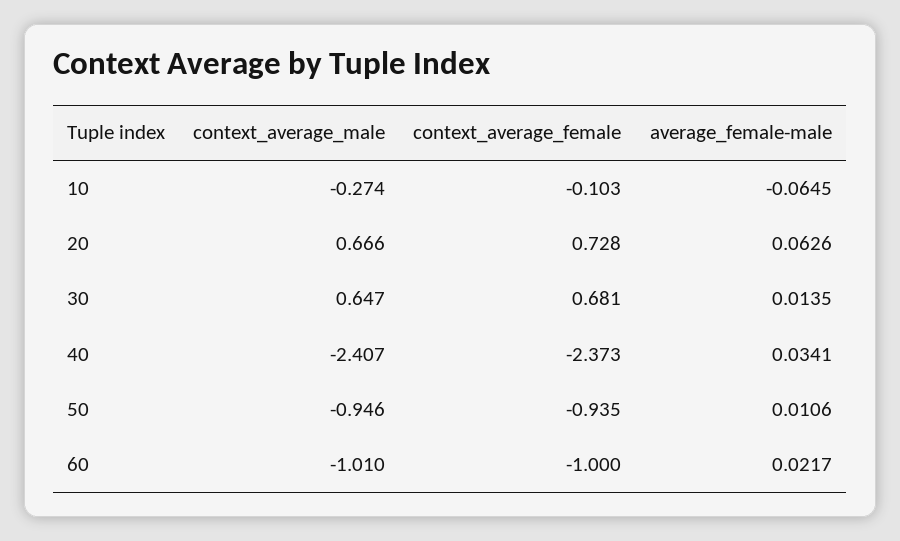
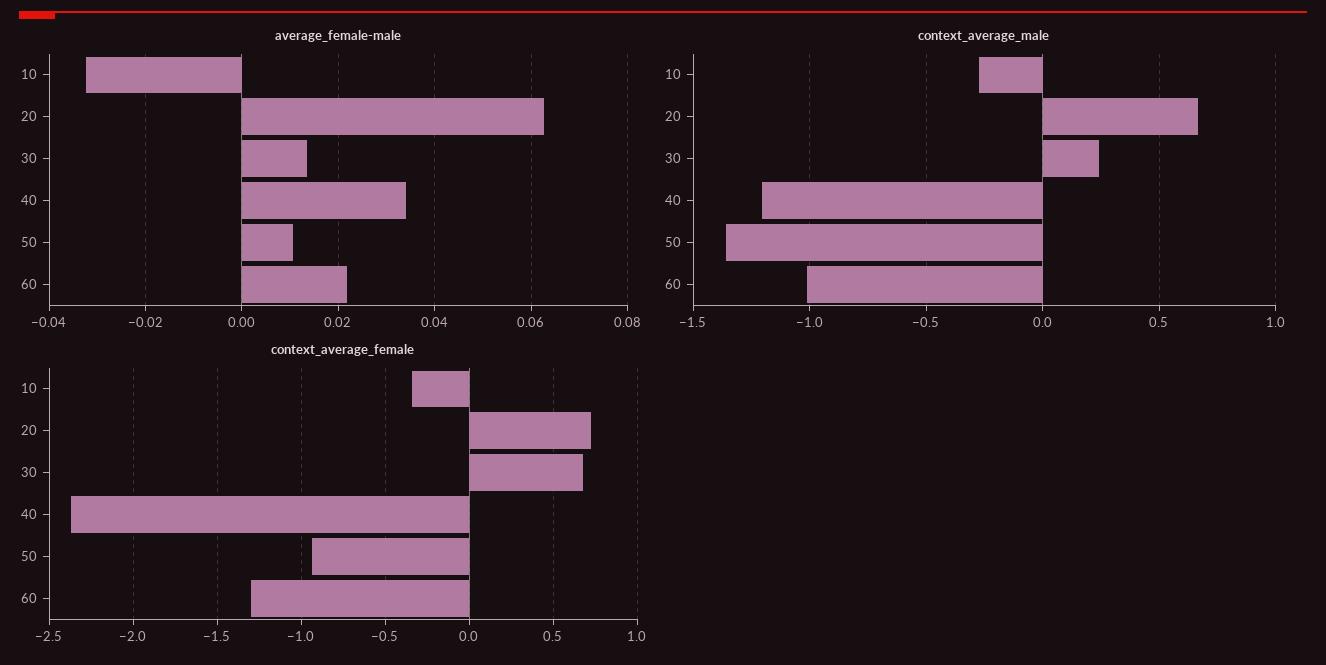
  {
    "context_average_male": {
      "10": -0.274,
      "20": 0.666,
-     "30": 0.647,
+     "30": 0.25,
-     "40": -2.407,
+     "40": -1.2,
-     "50": -0.946,
+     "50": -1.35,
      "60": -1.01
    },
    "context_average_female": {
-     "10": -0.103,
+     "10": -0.35,
      "20": 0.728,
      "30": 0.681,
      "40": -2.373,
      "50": -0.935,
-     "60": -1
+     "60": -1.3
    },
    "average_female-male": {
-     "10": -0.0645,
+     "10": -0.032,
      "20": 0.0626,
      "30": 0.0135,
      "40": 0.0341,
      "50": 0.0106,
      "60": 0.0217
    }
  }

